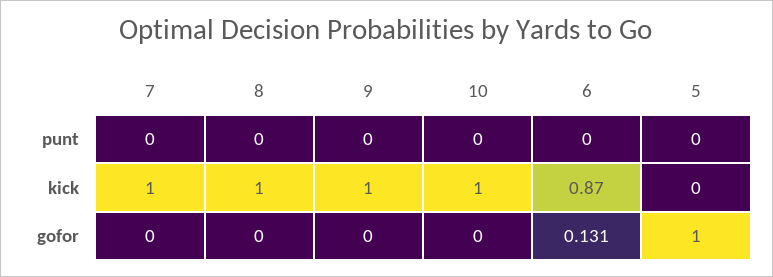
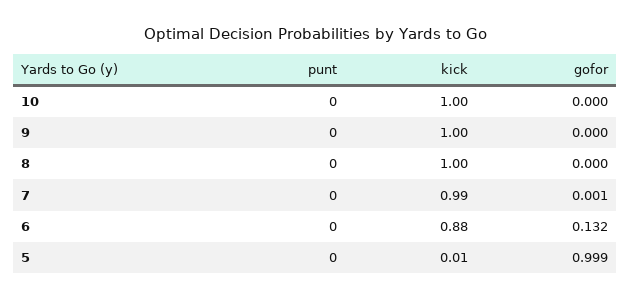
  {
    "7": {
      "punt": 0,
-     "kick": 1,
+     "kick": 0.99,
-     "gofor": 0
+     "gofor": 0.001
    },
    "8": {
      "punt": 0,
      "kick": 1,
      "gofor": 0
    },
    "9": {
      "punt": 0,
      "kick": 1,
      "gofor": 0
    },
    "10": {
      "punt": 0,
      "kick": 1,
      "gofor": 0
    },
    "6": {
      "punt": 0,
-     "kick": 0.87,
+     "kick": 0.88,
-     "gofor": 0.131
+     "gofor": 0.132
    },
    "5": {
      "punt": 0,
-     "kick": 0,
+     "kick": 0.01,
-     "gofor": 1
+     "gofor": 0.999
    }
  }

